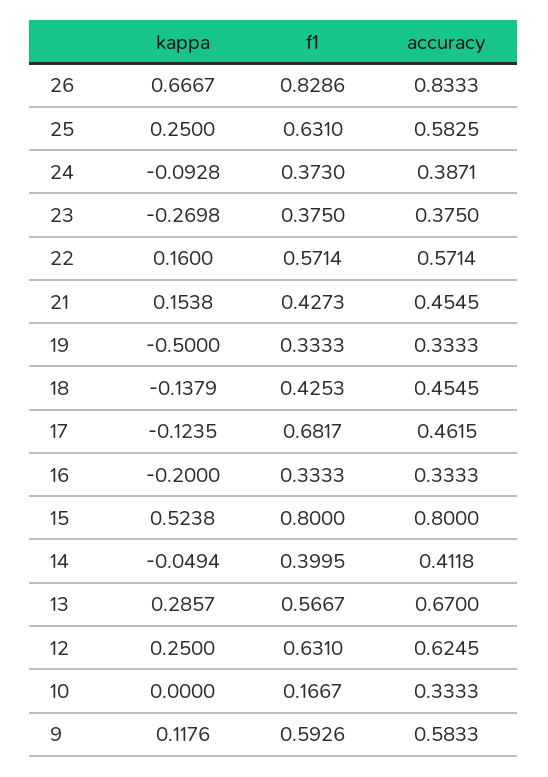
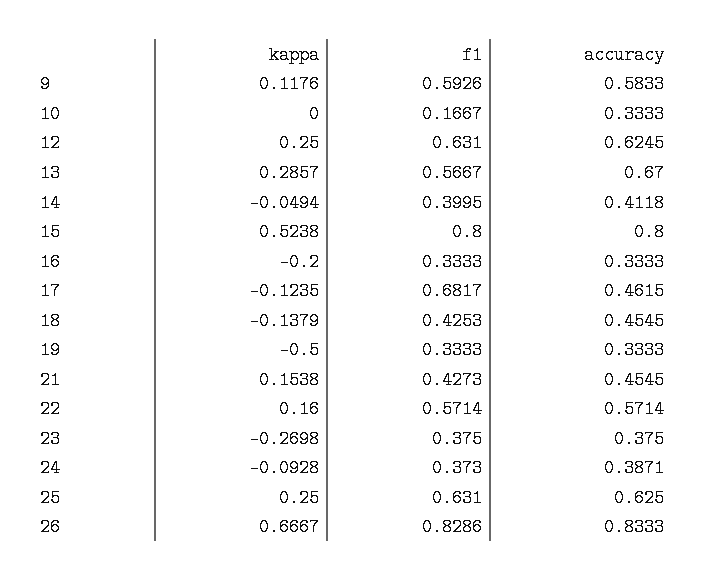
  {
    "kappa": {
      "26": 0.6667,
      "25": 0.25,
      "24": -0.0928,
      "23": -0.2698,
      "22": 0.16,
      "21": 0.1538,
      "19": -0.5,
      "18": -0.1379,
      "17": -0.1235,
      "16": -0.2,
      "15": 0.5238,
      "14": -0.0494,
      "13": 0.2857,
      "12": 0.25,
      "10": 0,
      "9": 0.1176
    },
    "f1": {
      "26": 0.8286,
      "25": 0.631,
      "24": 0.373,
      "23": 0.375,
      "22": 0.5714,
      "21": 0.4273,
      "19": 0.3333,
      "18": 0.4253,
      "17": 0.6817,
      "16": 0.3333,
      "15": 0.8,
      "14": 0.3995,
      "13": 0.5667,
      "12": 0.631,
      "10": 0.1667,
      "9": 0.5926
    },
    "accuracy": {
      "26": 0.8333,
-     "25": 0.5825,
+     "25": 0.625,
      "24": 0.3871,
      "23": 0.375,
      "22": 0.5714,
      "21": 0.4545,
      "19": 0.3333,
      "18": 0.4545,
      "17": 0.4615,
      "16": 0.3333,
      "15": 0.8,
      "14": 0.4118,
      "13": 0.67,
      "12": 0.6245,
      "10": 0.3333,
      "9": 0.5833
    }
  }

